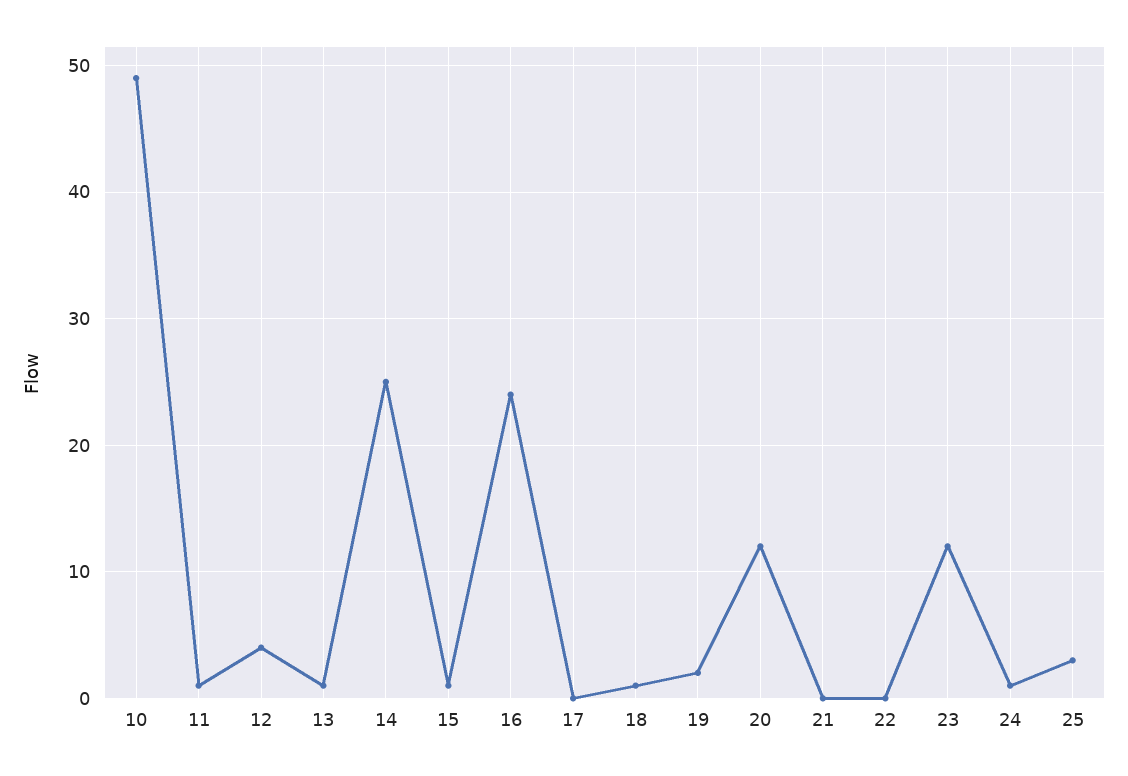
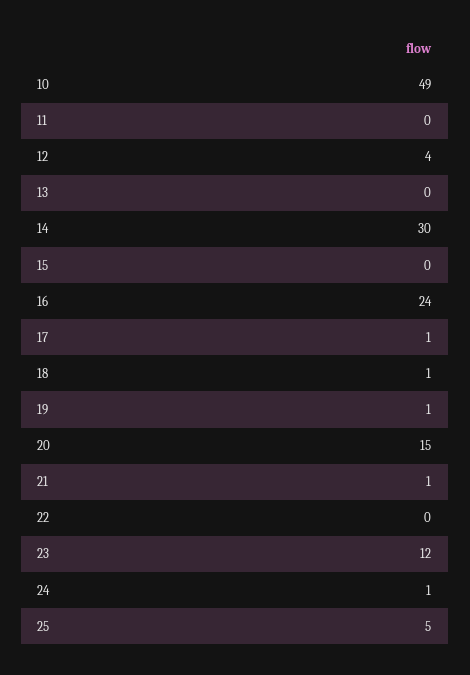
  {
    "10": 49,
-   "11": 1,
+   "11": 0,
    "12": 4,
-   "13": 1,
+   "13": 0,
-   "14": 25,
+   "14": 30,
-   "15": 1,
+   "15": 0,
    "16": 24,
-   "17": 0,
+   "17": 1,
    "18": 1,
-   "19": 2,
+   "19": 1,
-   "20": 12,
+   "20": 15,
-   "21": 0,
+   "21": 1,
    "22": 0,
    "23": 12,
    "24": 1,
-   "25": 3
+   "25": 5
  }

